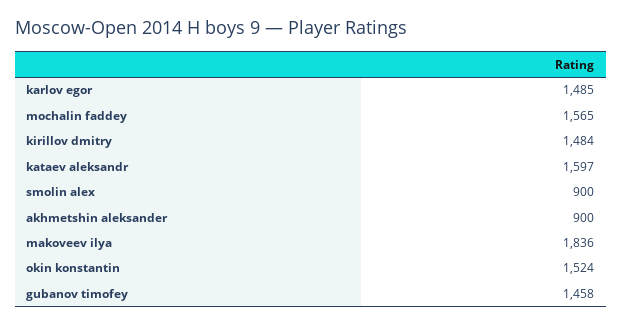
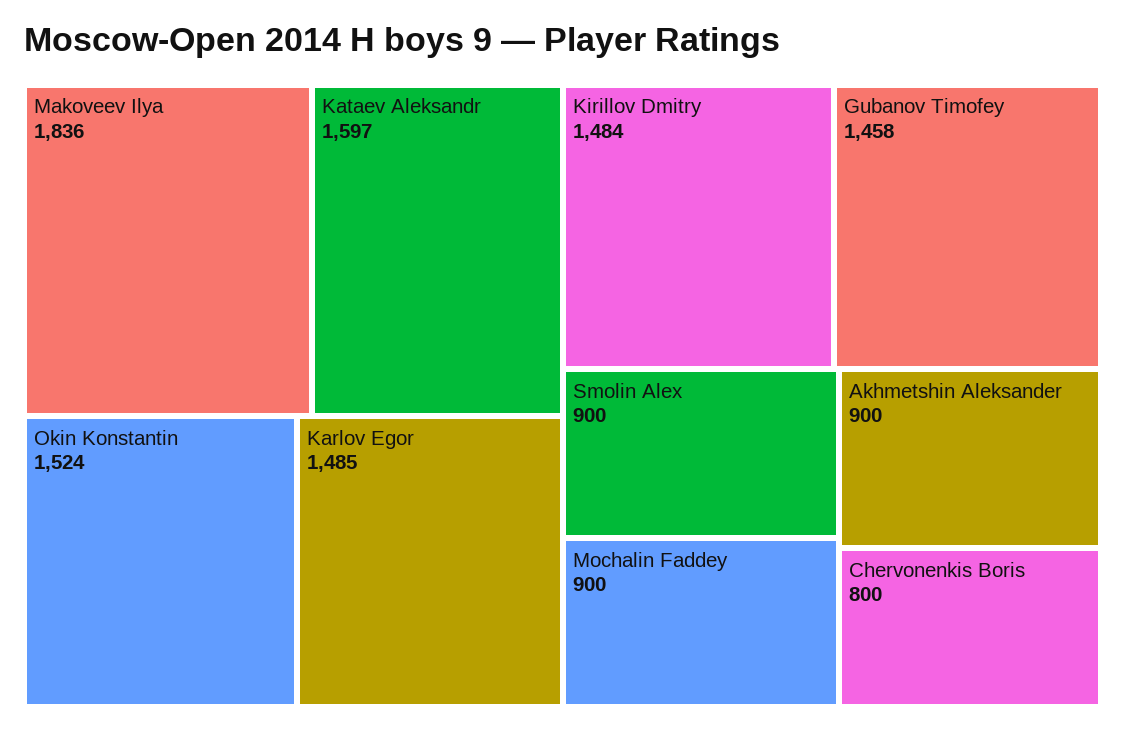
  {
    "karlov egor": 1485,
-   "mochalin faddey": 1565,
+   "mochalin faddey": 900,
    "kirillov dmitry": 1484,
    "kataev aleksandr": 1597,
    "smolin alex": 900,
    "akhmetshin aleksander": 900,
    "makoveev ilya": 1836,
    "okin konstantin": 1524,
-   "gubanov timofey": 1458
+   "gubanov timofey": 1458,
+   "Chervonenkis Boris": 800
  }

